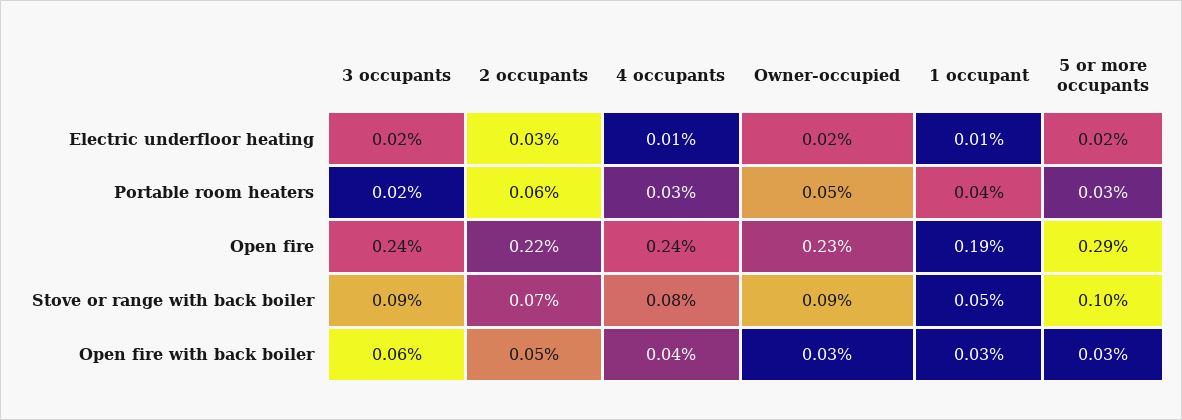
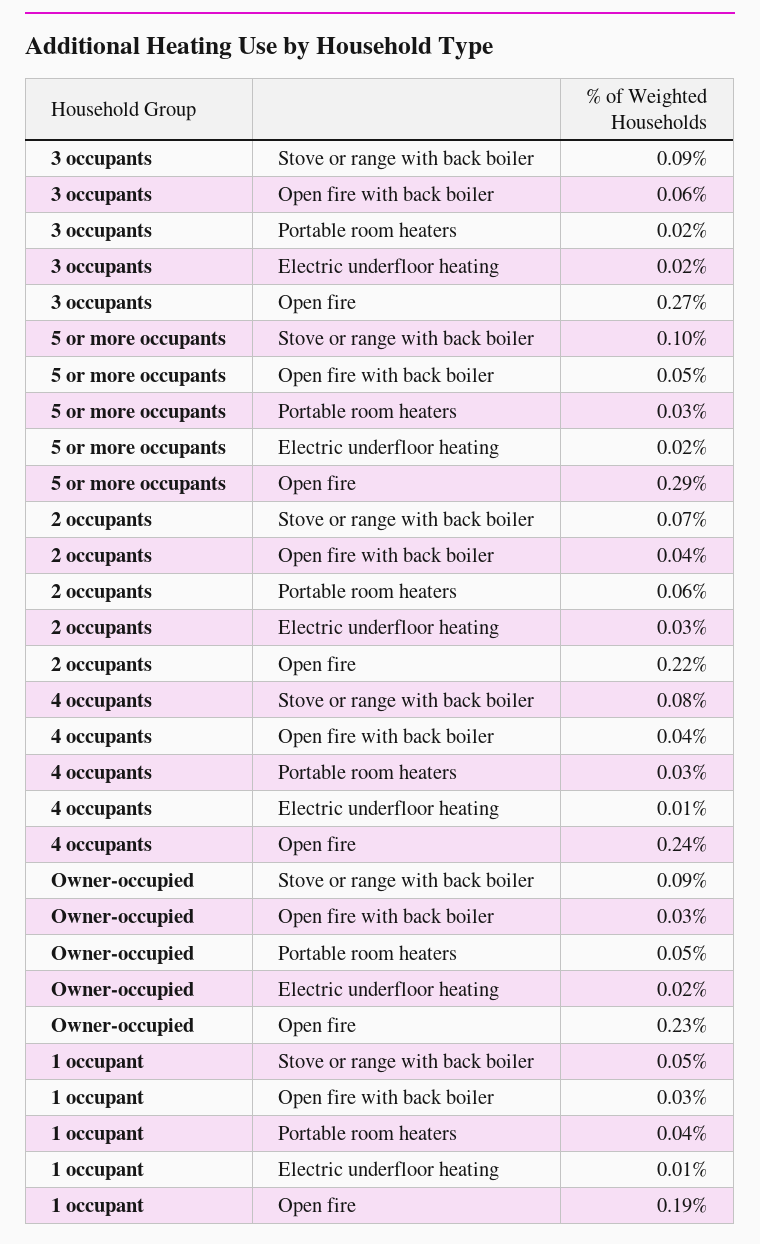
  {
    "3 occupants": {
      "Electric underfloor heating": 0.02,
      "Portable room heaters": 0.02,
-     "Open fire": 0.24,
+     "Open fire": 0.27,
      "Stove or range with back boiler": 0.09,
      "Open fire with back boiler": 0.06
    },
    "2 occupants": {
      "Electric underfloor heating": 0.03,
      "Portable room heaters": 0.06,
      "Open fire": 0.22,
      "Stove or range with back boiler": 0.07,
-     "Open fire with back boiler": 0.05
+     "Open fire with back boiler": 0.04
    },
    "4 occupants": {
      "Electric underfloor heating": 0.01,
      "Portable room heaters": 0.03,
      "Open fire": 0.24,
      "Stove or range with back boiler": 0.08,
      "Open fire with back boiler": 0.04
    },
    "Owner-occupied": {
      "Electric underfloor heating": 0.02,
      "Portable room heaters": 0.05,
      "Open fire": 0.23,
      "Stove or range with back boiler": 0.09,
      "Open fire with back boiler": 0.03
    },
    "1 occupant": {
      "Electric underfloor heating": 0.01,
      "Portable room heaters": 0.04,
      "Open fire": 0.19,
      "Stove or range with back boiler": 0.05,
      "Open fire with back boiler": 0.03
    },
    "5 or more occupants": {
      "Electric underfloor heating": 0.02,
      "Portable room heaters": 0.03,
      "Open fire": 0.29,
      "Stove or range with back boiler": 0.1,
-     "Open fire with back boiler": 0.03
+     "Open fire with back boiler": 0.05
    }
  }

